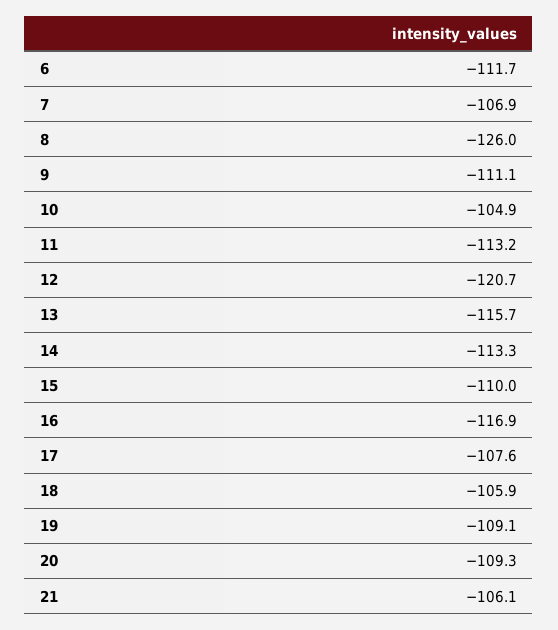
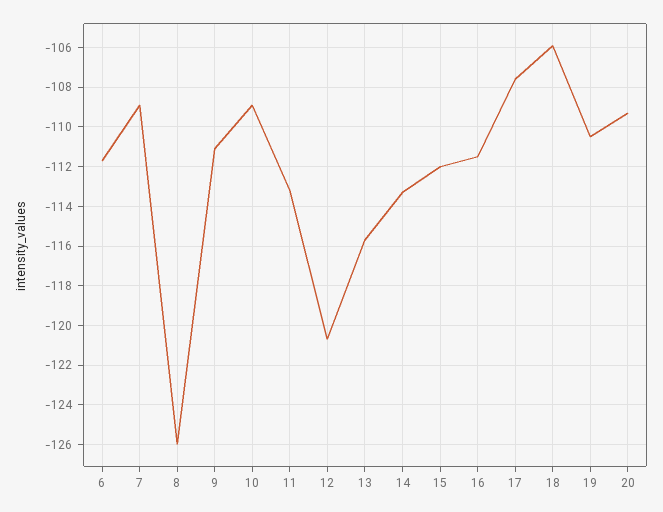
  {
    "6": -111.7,
-   "7": -106.9,
+   "7": -109,
    "8": -126,
    "9": -111.1,
-   "10": -104.9,
+   "10": -109,
    "11": -113.2,
    "12": -120.7,
    "13": -115.7,
    "14": -113.3,
-   "15": -110,
+   "15": -112,
-   "16": -116.9,
+   "16": -111.5,
    "17": -107.6,
    "18": -105.9,
-   "19": -109.1,
+   "19": -110.5,
-   "20": -109.3,
+   "20": -109.3
-   "21": -106.1
  }

